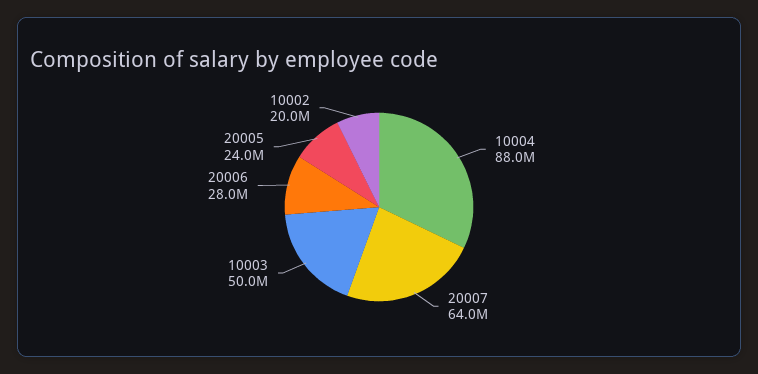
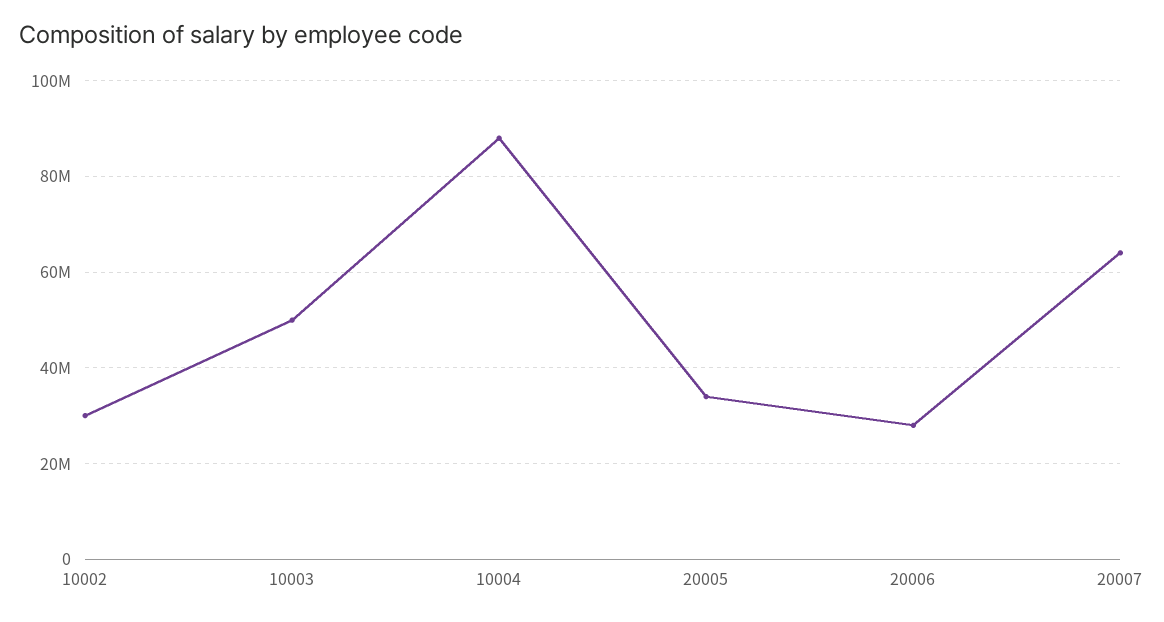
  {
    "10004": 88000000,
    "20007": 64000000,
    "10003": 50000000,
    "20006": 28000000,
-   "20005": 24000000,
+   "20005": 34000000,
-   "10002": 20000000
+   "10002": 30000000
  }

